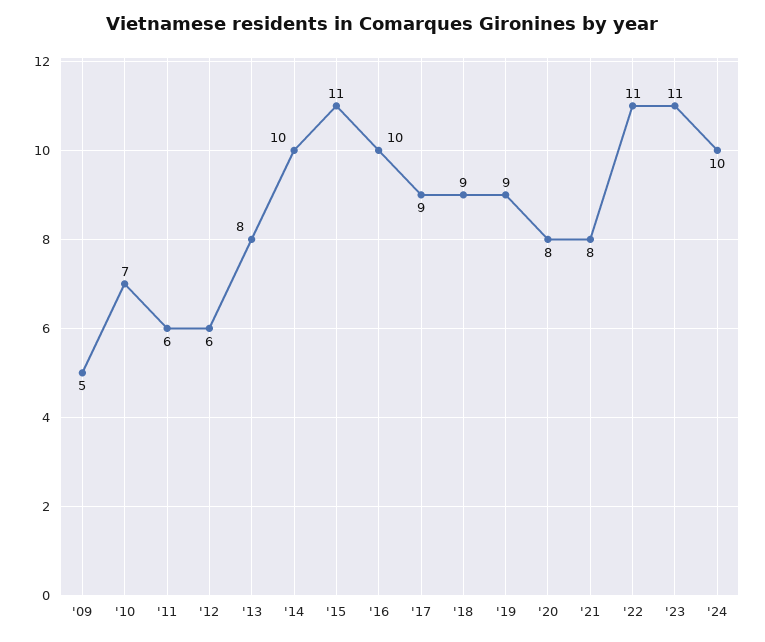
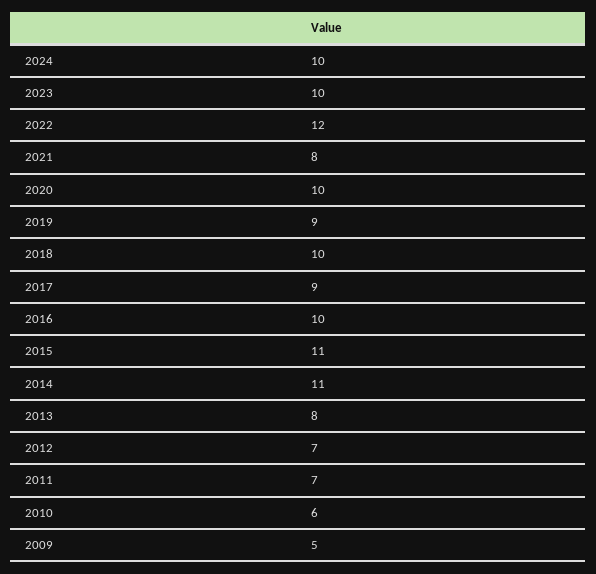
  {
    "'09": 5,
-   "'10": 7,
+   "'10": 6,
-   "'11": 6,
+   "'11": 7,
-   "'12": 6,
+   "'12": 7,
    "'13": 8,
-   "'14": 10,
+   "'14": 11,
    "'15": 11,
    "'16": 10,
    "'17": 9,
-   "'18": 9,
+   "'18": 10,
    "'19": 9,
-   "'20": 8,
+   "'20": 10,
    "'21": 8,
-   "'22": 11,
+   "'22": 12,
-   "'23": 11,
+   "'23": 10,
    "'24": 10
  }

